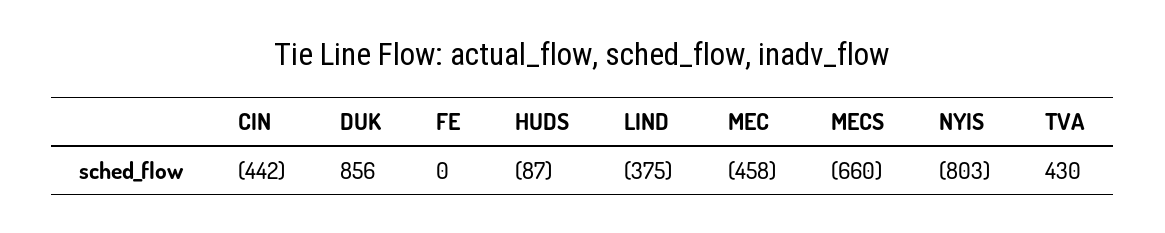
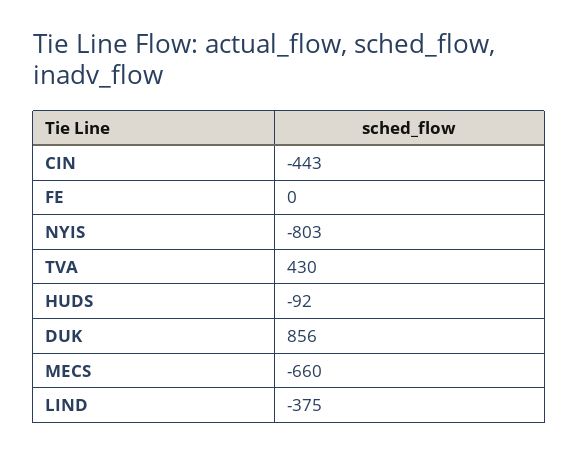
  {
-   "CIN": -442,
+   "CIN": -443,
    "DUK": 856,
    "FE": 0,
-   "HUDS": -87,
+   "HUDS": -92,
    "LIND": -375,
-   "MEC": -458,
    "MECS": -660,
    "NYIS": -803,
    "TVA": 430
  }

